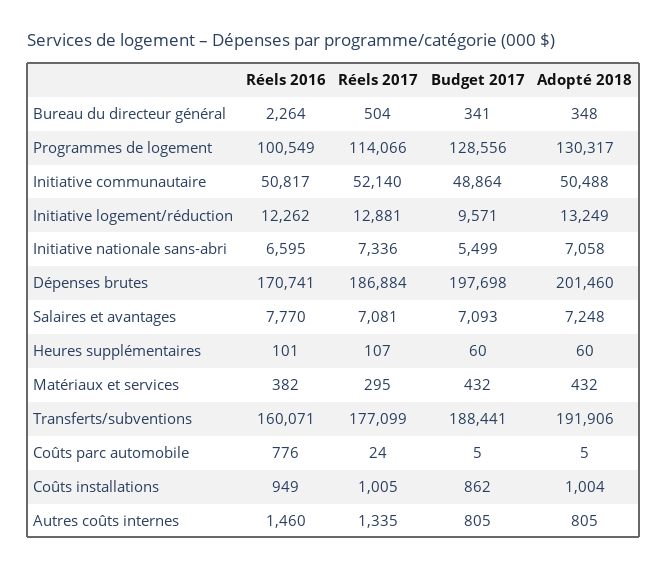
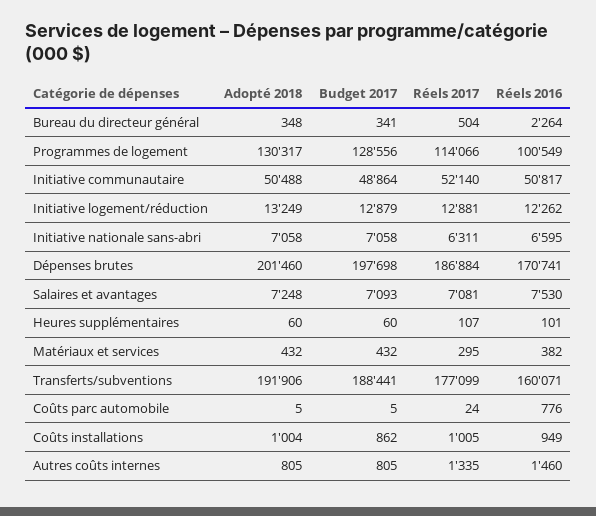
  {
    "Réels 2016": {
      "Bureau du directeur général": 2264,
      "Programmes de logement": 100549,
      "Initiative communautaire": 50817,
      "Initiative logement/réduction": 12262,
      "Initiative nationale sans-abri": 6595,
      "Dépenses brutes": 170741,
-     "Salaires et avantages": 7770,
+     "Salaires et avantages": 7530,
      "Heures supplémentaires": 101,
      "Matériaux et services": 382,
      "Transferts/subventions": 160071,
      "Coûts parc automobile": 776,
      "Coûts installations": 949,
      "Autres coûts internes": 1460
    },
    "Réels 2017": {
      "Bureau du directeur général": 504,
      "Programmes de logement": 114066,
      "Initiative communautaire": 52140,
      "Initiative logement/réduction": 12881,
-     "Initiative nationale sans-abri": 7336,
+     "Initiative nationale sans-abri": 6311,
      "Dépenses brutes": 186884,
      "Salaires et avantages": 7081,
      "Heures supplémentaires": 107,
      "Matériaux et services": 295,
      "Transferts/subventions": 177099,
      "Coûts parc automobile": 24,
      "Coûts installations": 1005,
      "Autres coûts internes": 1335
    },
    "Budget 2017": {
      "Bureau du directeur général": 341,
      "Programmes de logement": 128556,
      "Initiative communautaire": 48864,
-     "Initiative logement/réduction": 9571,
+     "Initiative logement/réduction": 12879,
-     "Initiative nationale sans-abri": 5499,
+     "Initiative nationale sans-abri": 7058,
      "Dépenses brutes": 197698,
      "Salaires et avantages": 7093,
      "Heures supplémentaires": 60,
      "Matériaux et services": 432,
      "Transferts/subventions": 188441,
      "Coûts parc automobile": 5,
      "Coûts installations": 862,
      "Autres coûts internes": 805
    },
    "Adopté 2018": {
      "Bureau du directeur général": 348,
      "Programmes de logement": 130317,
      "Initiative communautaire": 50488,
      "Initiative logement/réduction": 13249,
      "Initiative nationale sans-abri": 7058,
      "Dépenses brutes": 201460,
      "Salaires et avantages": 7248,
      "Heures supplémentaires": 60,
      "Matériaux et services": 432,
      "Transferts/subventions": 191906,
      "Coûts parc automobile": 5,
      "Coûts installations": 1004,
      "Autres coûts internes": 805
    }
  }

